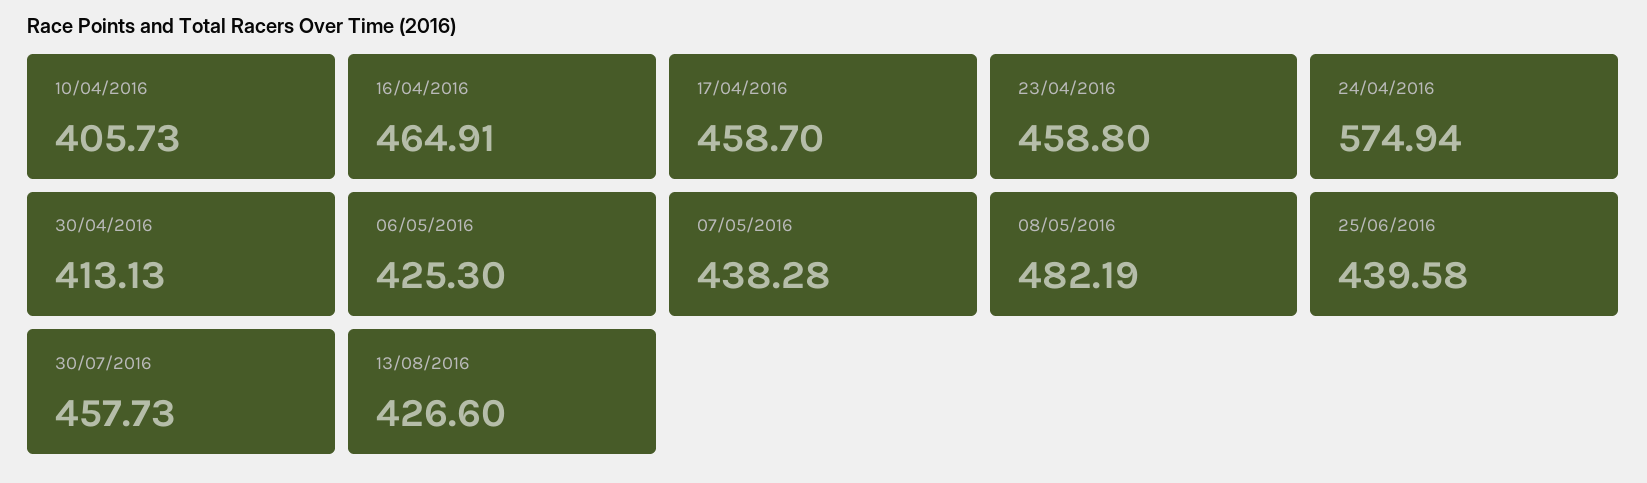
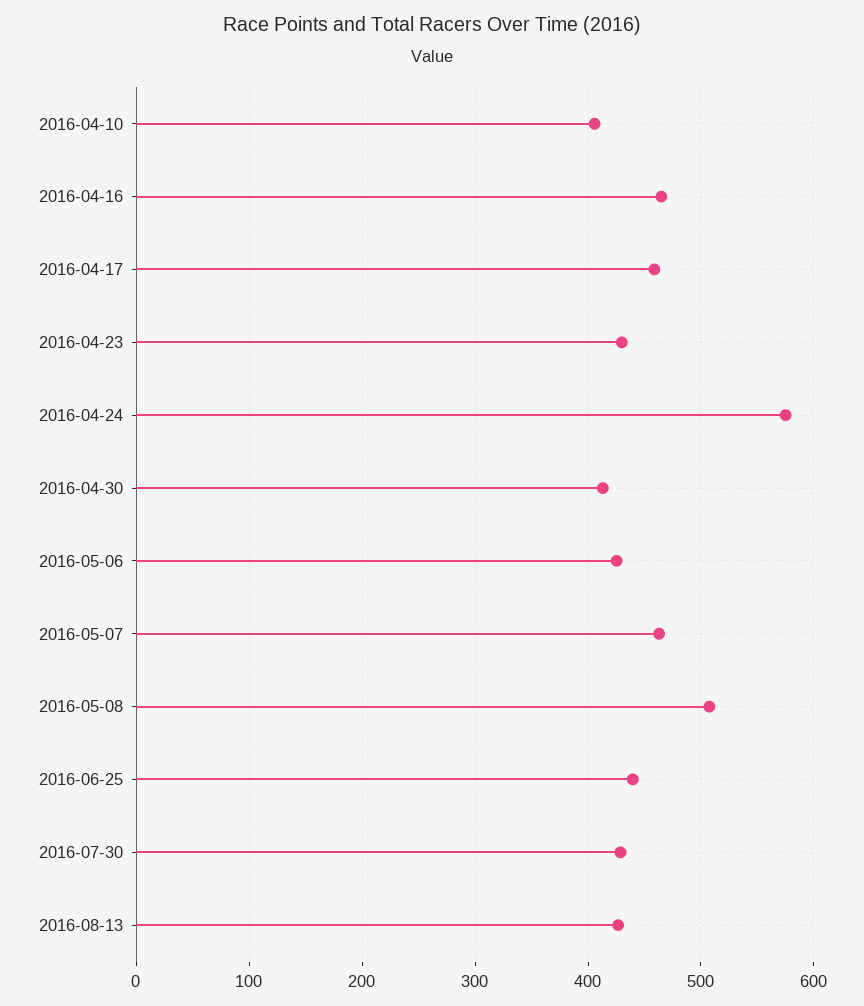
  {
    "10/04/2016": 405.73,
    "16/04/2016": 464.91,
    "17/04/2016": 458.7,
-   "23/04/2016": 458.8,
+   "23/04/2016": 430,
    "24/04/2016": 574.94,
    "30/04/2016": 413.13,
    "06/05/2016": 425.3,
-   "07/05/2016": 438.28,
+   "07/05/2016": 460,
-   "08/05/2016": 482.19,
+   "08/05/2016": 510,
    "25/06/2016": 439.58,
-   "30/07/2016": 457.73,
+   "30/07/2016": 430,
    "13/08/2016": 426.6
  }

